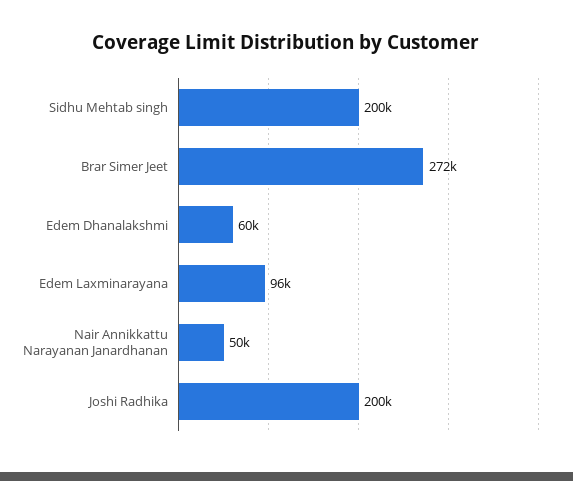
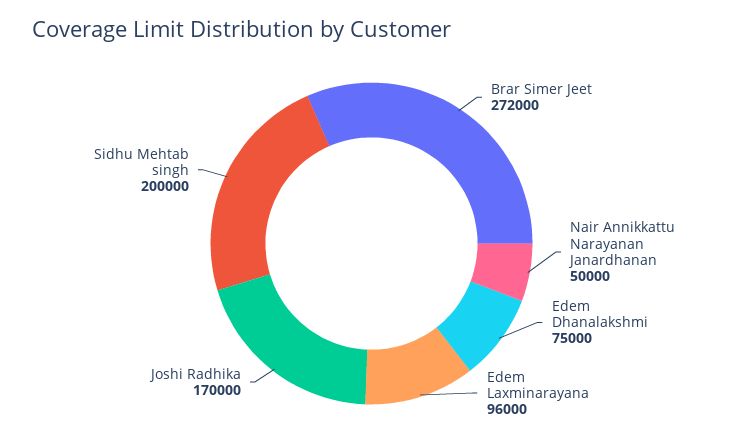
  {
    "Sidhu Mehtab singh": 200000,
    "Brar Simer Jeet": 272000,
-   "Edem Dhanalakshmi": 60000,
+   "Edem Dhanalakshmi": 75000,
    "Edem Laxminarayana": 96000,
    "Nair Annikkattu Narayanan Janardhanan": 50000,
-   "Joshi Radhika": 200000
+   "Joshi Radhika": 170000
  }

